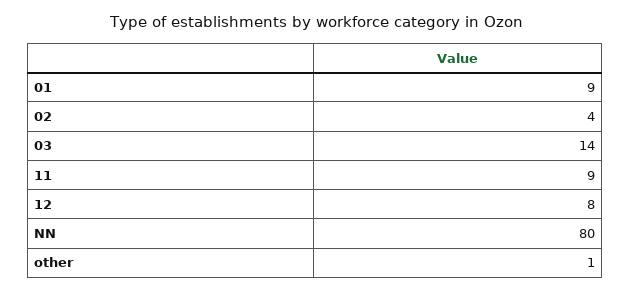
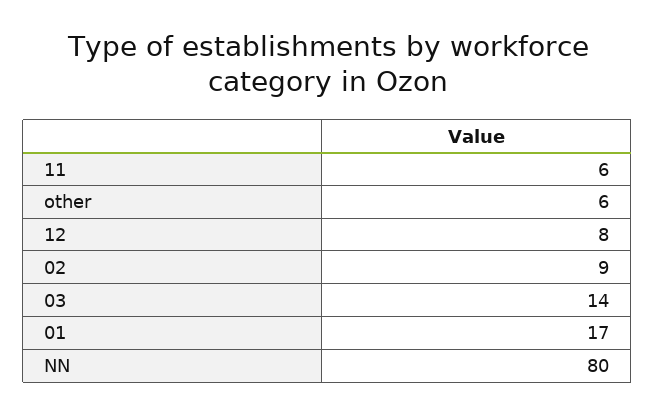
  {
-   "01": 9,
+   "01": 17,
-   "02": 4,
+   "02": 9,
    "03": 14,
-   "11": 9,
+   "11": 6,
    "12": 8,
    "NN": 80,
-   "other": 1
+   "other": 6
  }

